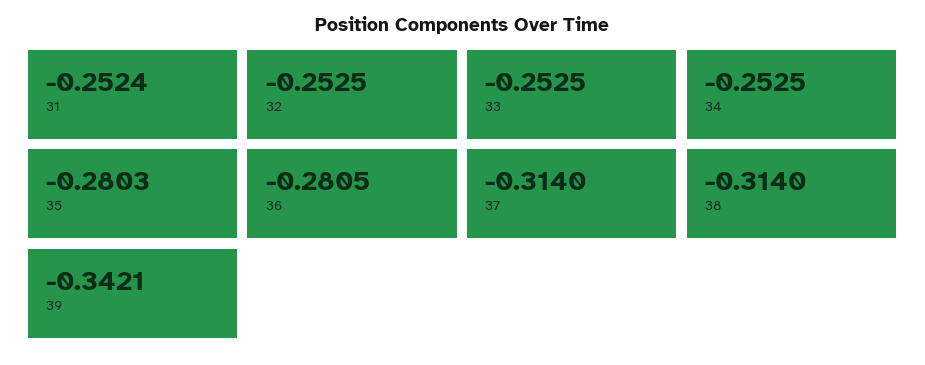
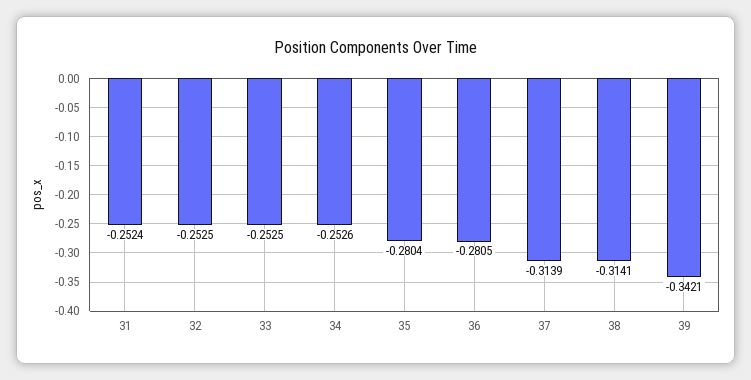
  {
    "31": -0.2524,
    "32": -0.2525,
    "33": -0.2525,
-   "34": -0.2525,
+   "34": -0.2526,
-   "35": -0.2803,
+   "35": -0.2804,
    "36": -0.2805,
-   "37": -0.314,
+   "37": -0.3139,
-   "38": -0.314,
+   "38": -0.3141,
    "39": -0.3421
  }

